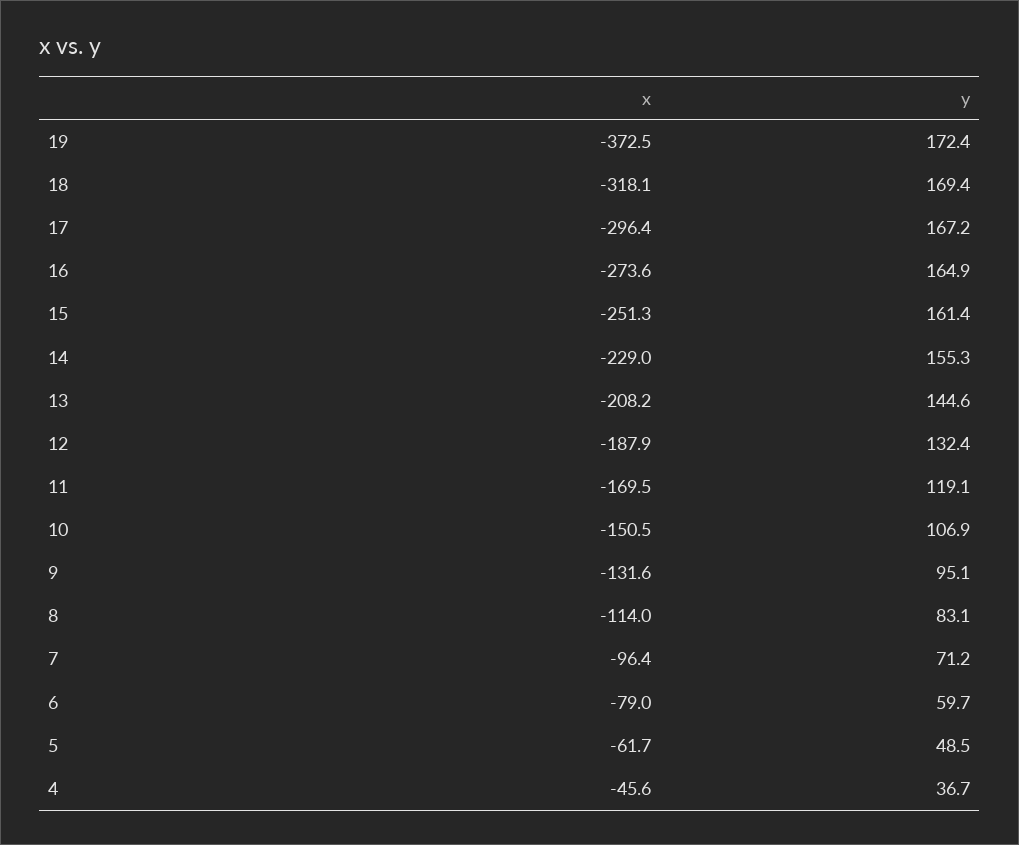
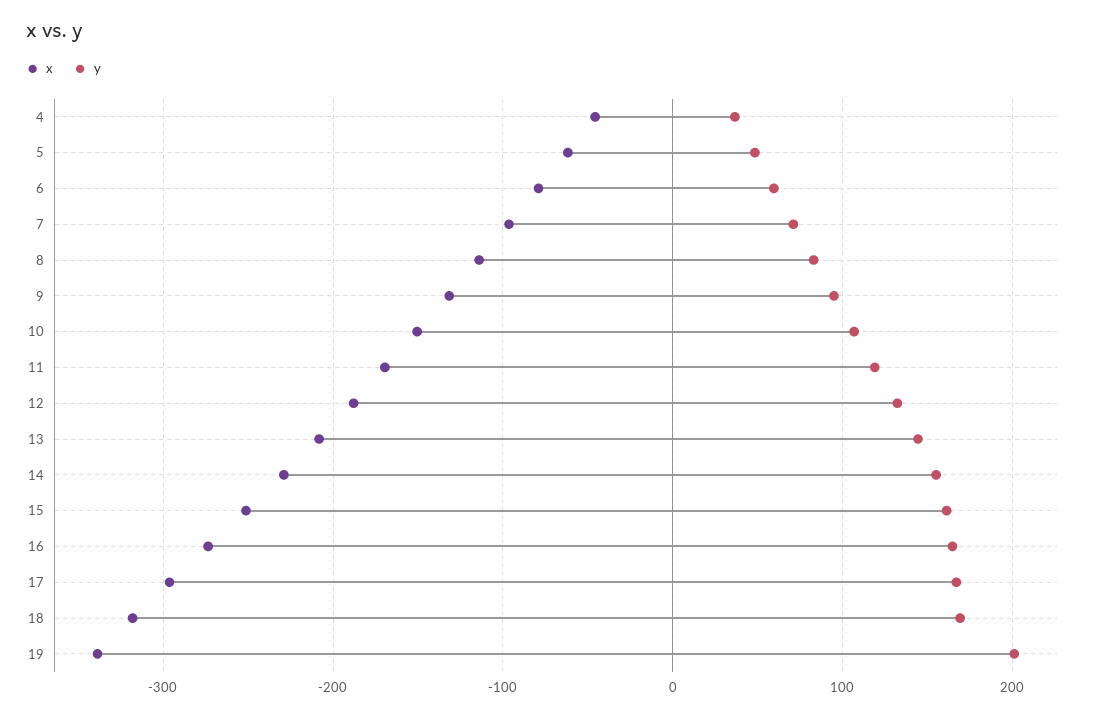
  {
    "x": {
-     "19": -372.5,
+     "19": -340,
      "18": -318.1,
      "17": -296.4,
      "16": -273.6,
      "15": -251.3,
      "14": -229,
      "13": -208.2,
      "12": -187.9,
      "11": -169.5,
      "10": -150.5,
      "9": -131.6,
      "8": -114,
      "7": -96.4,
      "6": -79,
      "5": -61.7,
      "4": -45.6
    },
    "y": {
-     "19": 172.4,
+     "19": 200,
      "18": 169.4,
      "17": 167.2,
      "16": 164.9,
      "15": 161.4,
      "14": 155.3,
      "13": 144.6,
      "12": 132.4,
      "11": 119.1,
      "10": 106.9,
      "9": 95.1,
      "8": 83.1,
      "7": 71.2,
      "6": 59.7,
      "5": 48.5,
      "4": 36.7
    }
  }

